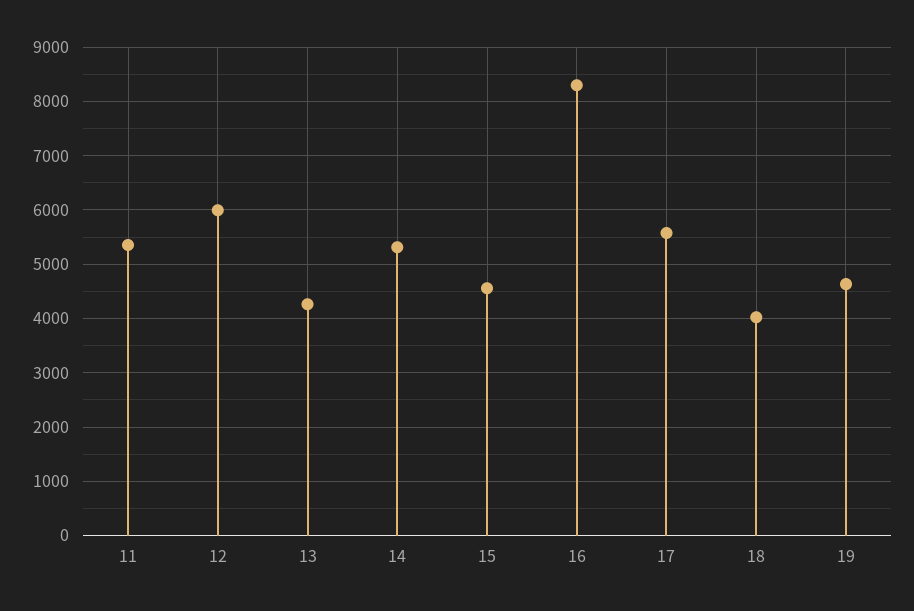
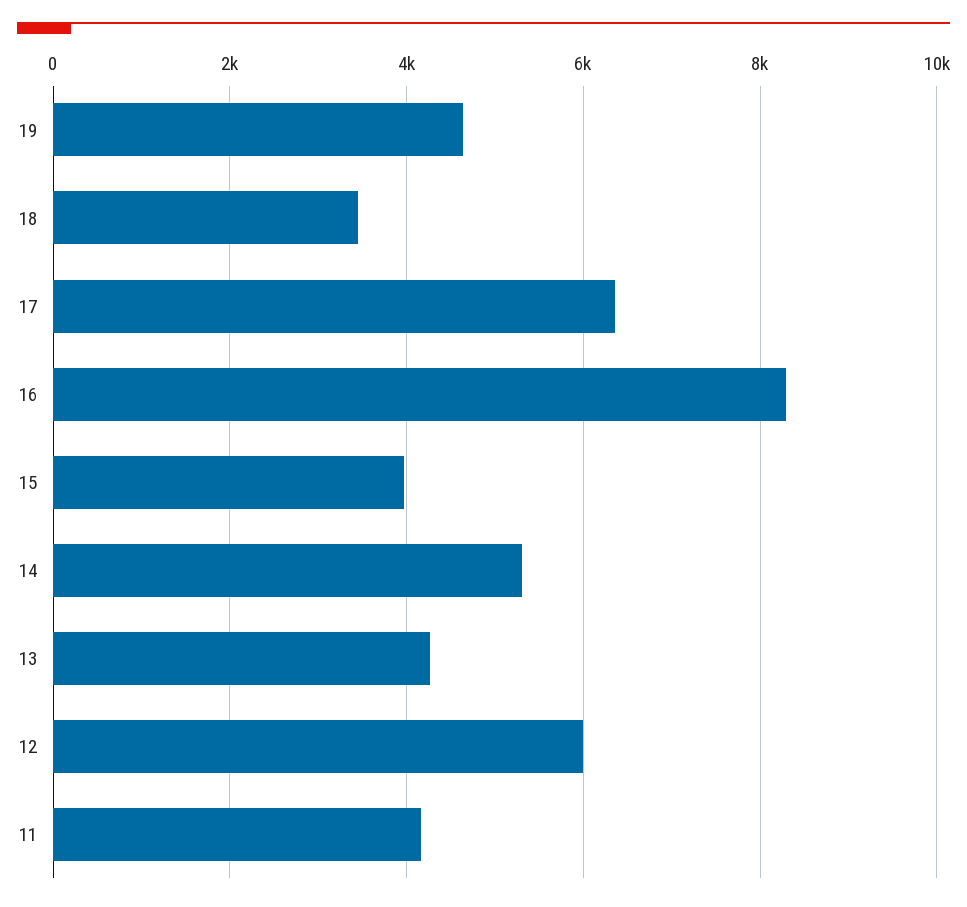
  {
-   "11": 5400,
+   "11": 4200,
    "12": 6000,
    "13": 4200,
    "14": 5400,
-   "15": 4600,
+   "15": 4000,
    "16": 8200,
-   "17": 5600,
+   "17": 6400,
-   "18": 4000,
+   "18": 3400,
    "19": 4600
  }

